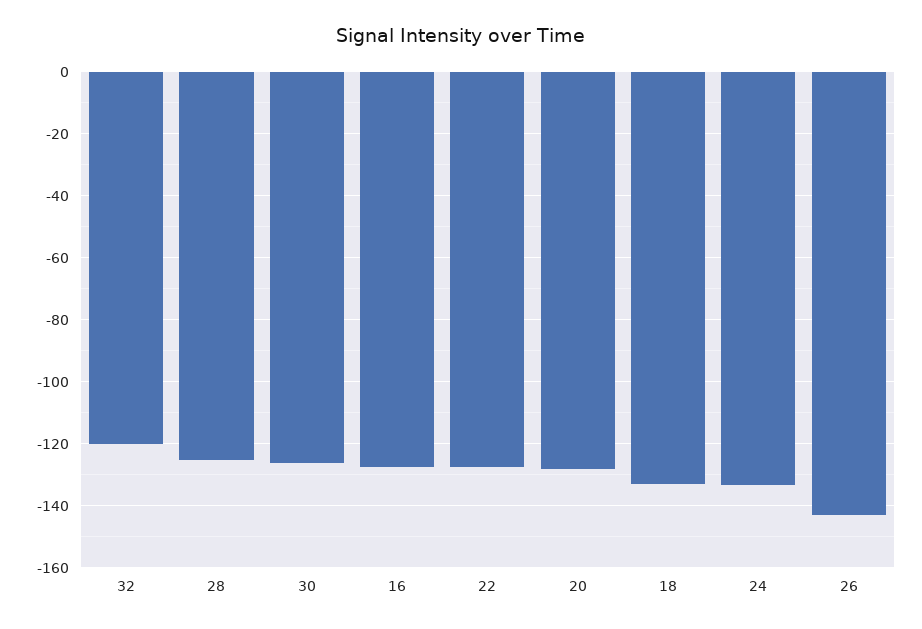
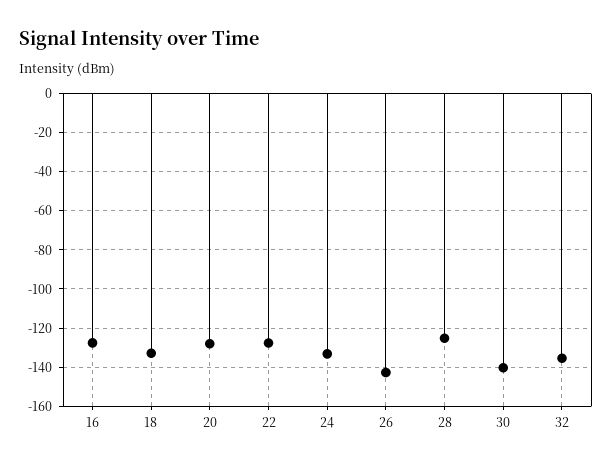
  {
-   "32": -120,
+   "32": -135,
    "28": -126,
-   "30": -126,
+   "30": -140,
    "16": -128,
    "22": -128,
    "20": -128,
    "18": -132,
    "24": -134,
    "26": -142
  }

